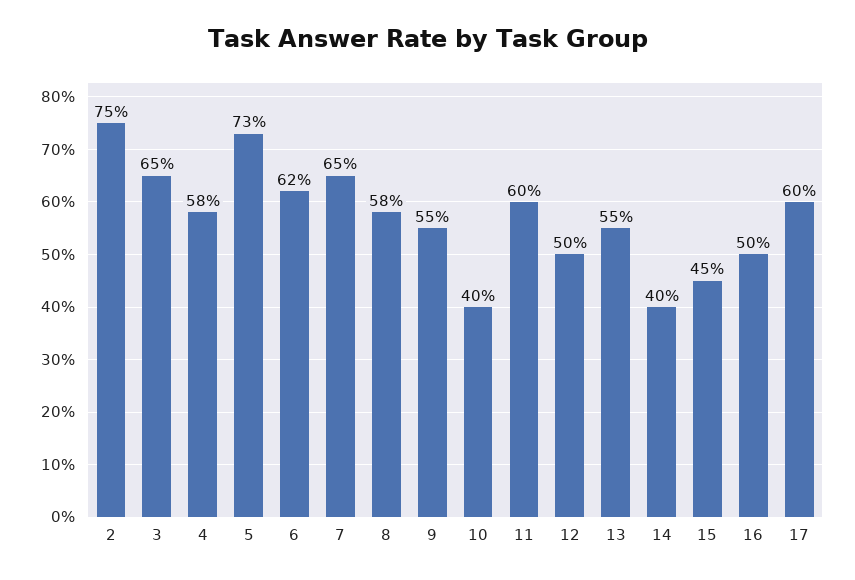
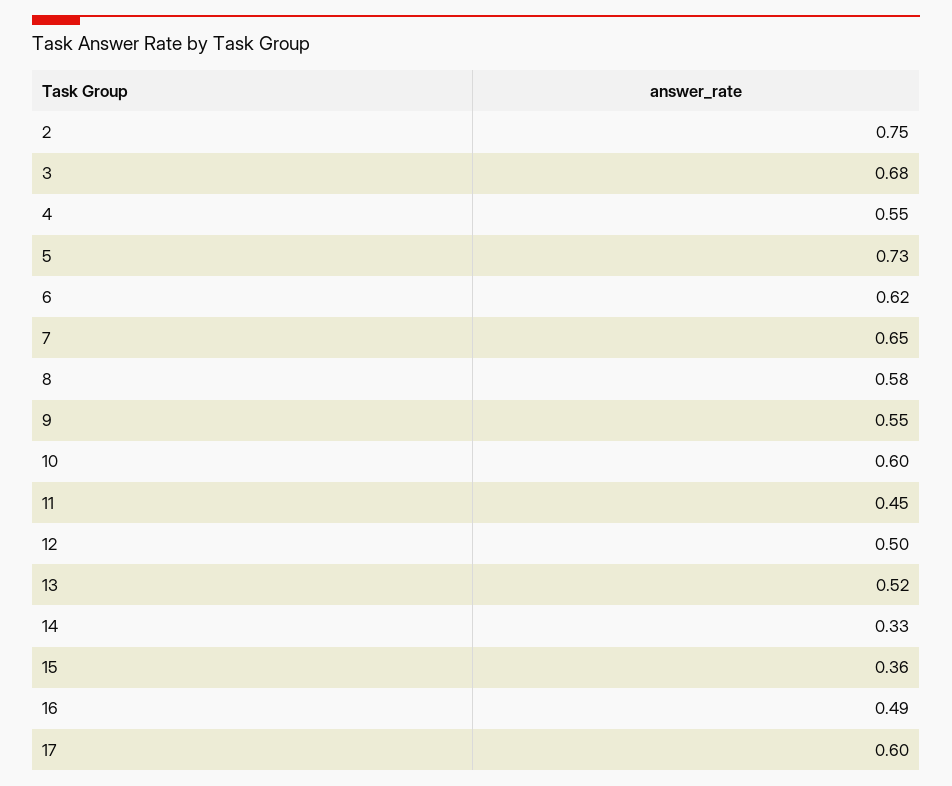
  {
    "2": 0.75,
-   "3": 0.65,
+   "3": 0.68,
-   "4": 0.58,
+   "4": 0.55,
    "5": 0.73,
    "6": 0.62,
    "7": 0.65,
    "8": 0.58,
    "9": 0.55,
-   "10": 0.4,
+   "10": 0.6,
-   "11": 0.6,
+   "11": 0.45,
    "12": 0.5,
-   "13": 0.55,
+   "13": 0.52,
-   "14": 0.4,
+   "14": 0.33,
-   "15": 0.45,
+   "15": 0.36,
-   "16": 0.5,
+   "16": 0.49,
    "17": 0.6
  }

